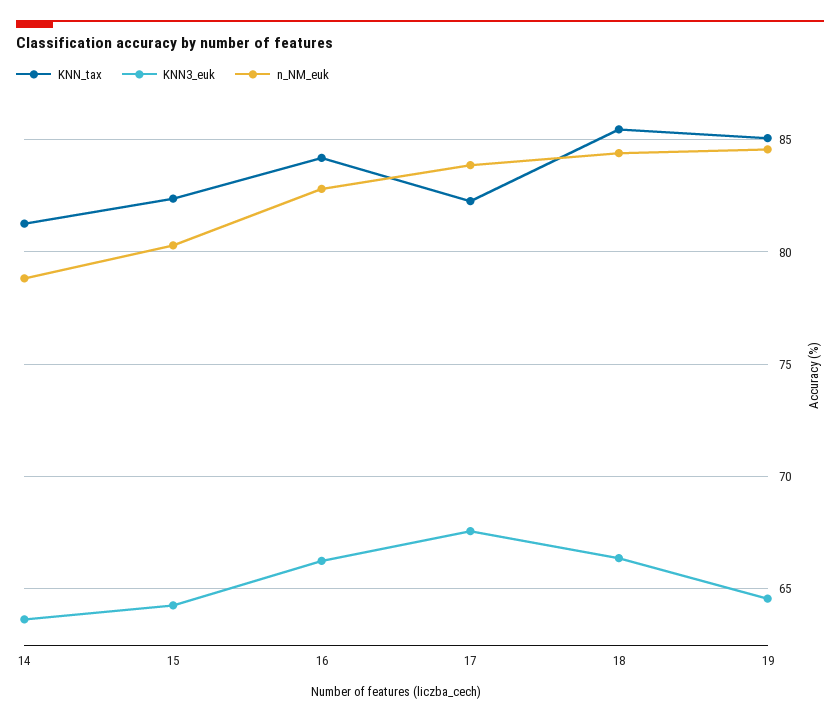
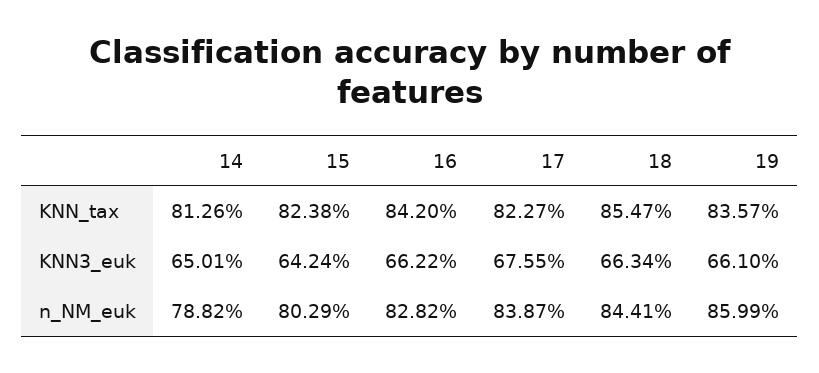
  {
    "KNN_tax": {
      "14": 81.26,
      "15": 82.38,
      "16": 84.2,
      "17": 82.27,
      "18": 85.47,
-     "19": 85
+     "19": 83.57
    },
    "KNN3_euk": {
-     "14": 63.5,
+     "14": 65.01,
      "15": 64.24,
      "16": 66.22,
      "17": 67.55,
      "18": 66.34,
-     "19": 64.5
+     "19": 66.1
    },
    "n_NM_euk": {
      "14": 78.82,
      "15": 80.29,
      "16": 82.82,
      "17": 83.87,
      "18": 84.41,
-     "19": 84.5
+     "19": 85.99
    }
  }

